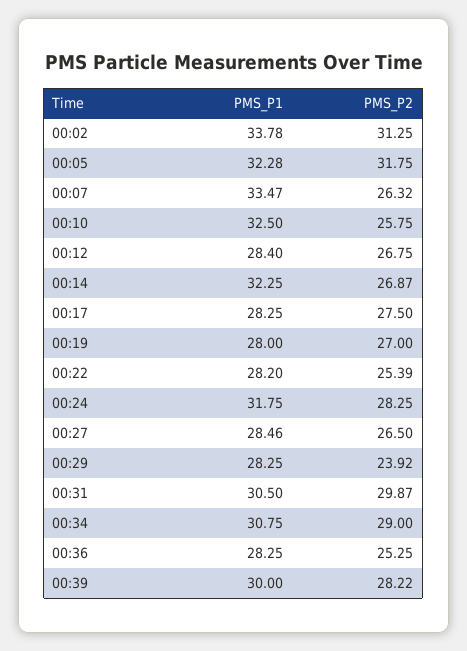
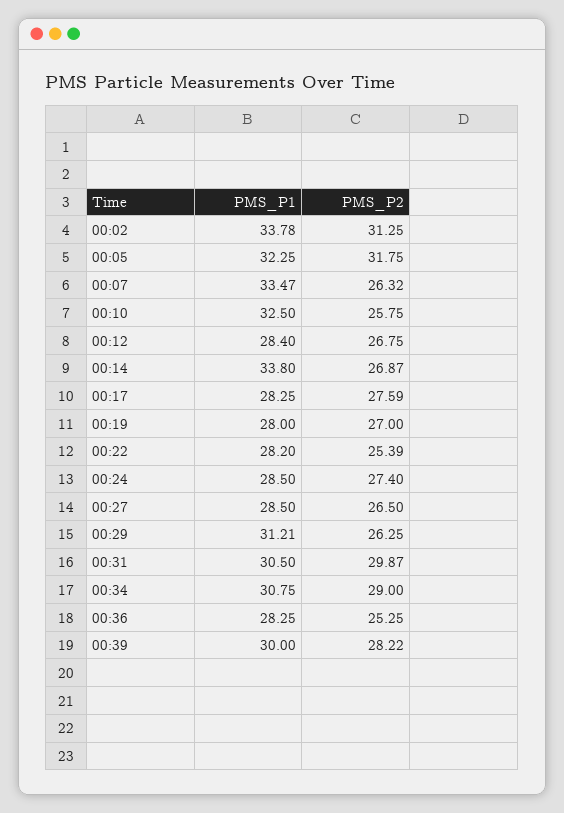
  {
    "PMS_P1": {
      "00:02": 33.78,
-     "00:05": 32.28,
+     "00:05": 32.25,
      "00:07": 33.47,
      "00:10": 32.5,
      "00:12": 28.4,
-     "00:14": 32.25,
+     "00:14": 33.8,
      "00:17": 28.25,
      "00:19": 28,
      "00:22": 28.2,
-     "00:24": 31.75,
+     "00:24": 28.5,
-     "00:27": 28.46,
+     "00:27": 28.5,
-     "00:29": 28.25,
+     "00:29": 31.21,
      "00:31": 30.5,
      "00:34": 30.75,
      "00:36": 28.25,
      "00:39": 30
    },
    "PMS_P2": {
      "00:02": 31.25,
      "00:05": 31.75,
      "00:07": 26.32,
      "00:10": 25.75,
      "00:12": 26.75,
      "00:14": 26.87,
-     "00:17": 27.5,
+     "00:17": 27.59,
      "00:19": 27,
      "00:22": 25.39,
-     "00:24": 28.25,
+     "00:24": 27.4,
      "00:27": 26.5,
-     "00:29": 23.92,
+     "00:29": 26.25,
      "00:31": 29.87,
      "00:34": 29,
      "00:36": 25.25,
      "00:39": 28.22
    }
  }

